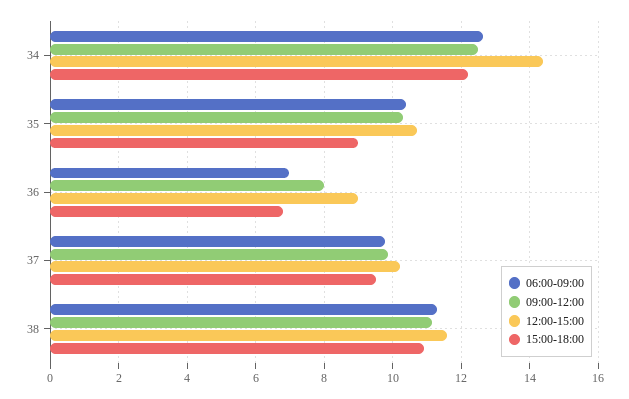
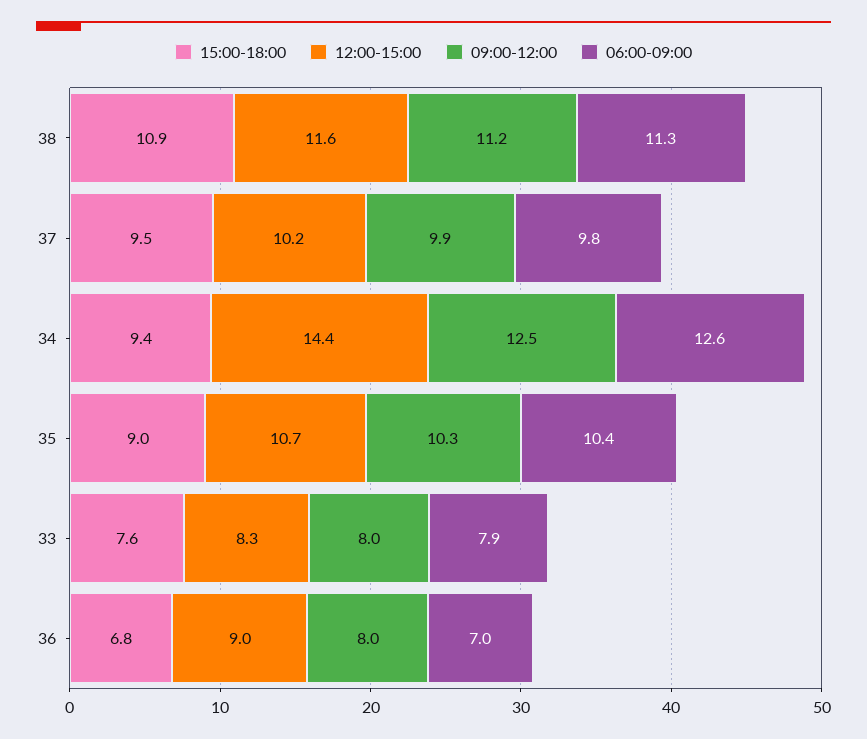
  {
    "06:00-09:00": {
      "34": 12.6,
      "35": 10.4,
      "36": 7,
      "37": 9.8,
-     "38": 11.3
+     "38": 11.3,
+     "33": 7.9
    },
    "09:00-12:00": {
      "34": 12.5,
      "35": 10.3,
      "36": 8,
      "37": 9.9,
-     "38": 11.2
+     "38": 11.2,
+     "33": 8
    },
    "12:00-15:00": {
      "34": 14.4,
      "35": 10.7,
      "36": 9,
      "37": 10.2,
-     "38": 11.6
+     "38": 11.6,
+     "33": 8.3
    },
    "15:00-18:00": {
-     "34": 12.2,
+     "34": 9.4,
      "35": 9,
      "36": 6.8,
      "37": 9.5,
-     "38": 10.9
+     "38": 10.9,
+     "33": 7.6
    }
  }

